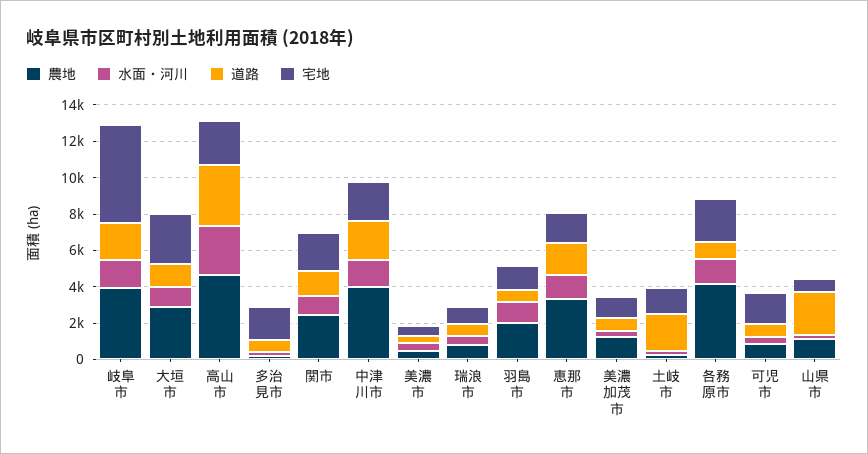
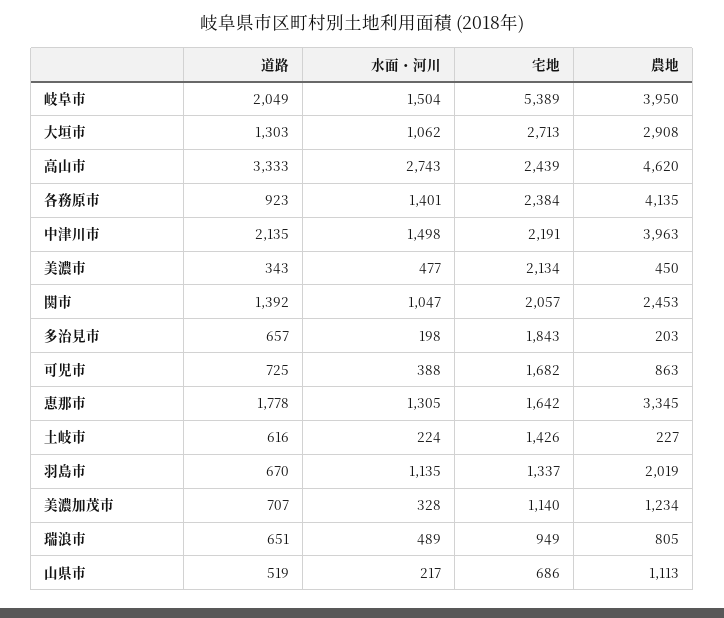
  {
    "農地": {
      "岐阜市": 3950,
      "大垣市": 2908,
      "高山市": 4620,
      "多治見市": 203,
      "関市": 2453,
      "中津川市": 3963,
      "美濃市": 450,
      "瑞浪市": 805,
      "羽島市": 2019,
      "恵那市": 3345,
      "美濃加茂市": 1234,
      "土岐市": 227,
      "各務原市": 4135,
      "可児市": 863,
      "山県市": 1113
    },
    "水面・河川": {
      "岐阜市": 1504,
      "大垣市": 1062,
      "高山市": 2743,
      "多治見市": 198,
      "関市": 1047,
      "中津川市": 1498,
      "美濃市": 477,
      "瑞浪市": 489,
      "羽島市": 1135,
      "恵那市": 1305,
      "美濃加茂市": 328,
      "土岐市": 224,
      "各務原市": 1401,
      "可児市": 388,
      "山県市": 217
    },
    "道路": {
      "岐阜市": 2049,
      "大垣市": 1303,
      "高山市": 3333,
      "多治見市": 657,
      "関市": 1392,
      "中津川市": 2135,
      "美濃市": 343,
      "瑞浪市": 651,
      "羽島市": 670,
      "恵那市": 1778,
      "美濃加茂市": 707,
-     "土岐市": 2000,
+     "土岐市": 616,
      "各務原市": 923,
      "可児市": 725,
-     "山県市": 2500
+     "山県市": 519
    },
    "宅地": {
      "岐阜市": 5389,
      "大垣市": 2713,
      "高山市": 2439,
      "多治見市": 1843,
      "関市": 2057,
      "中津川市": 2191,
-     "美濃市": 500,
+     "美濃市": 2134,
      "瑞浪市": 949,
      "羽島市": 1337,
      "恵那市": 1642,
      "美濃加茂市": 1140,
      "土岐市": 1426,
      "各務原市": 2384,
      "可児市": 1682,
      "山県市": 686
    }
  }

